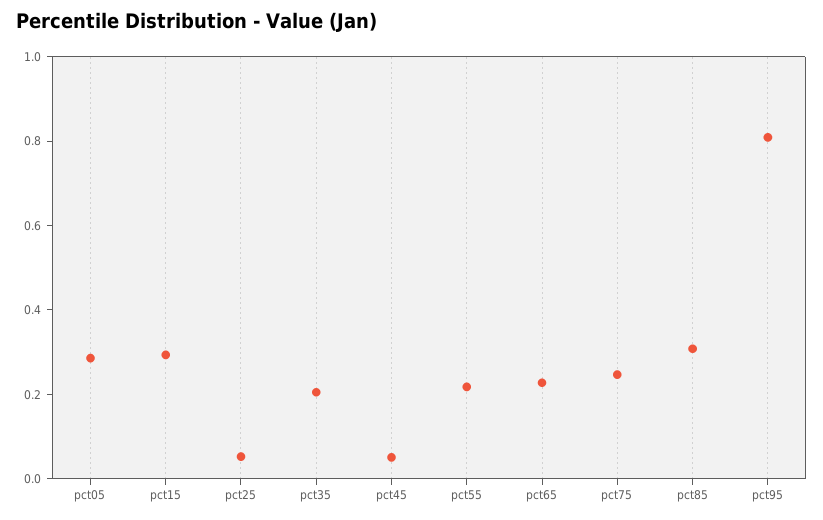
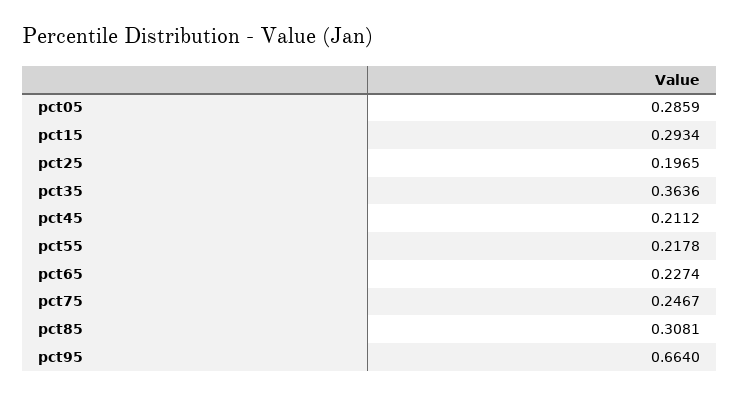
  {
    "pct05": 0.2859,
    "pct15": 0.2934,
-   "pct25": 0.05,
+   "pct25": 0.1965,
-   "pct35": 0.2,
+   "pct35": 0.3636,
-   "pct45": 0.05,
+   "pct45": 0.2112,
    "pct55": 0.2178,
    "pct65": 0.2274,
    "pct75": 0.2467,
    "pct85": 0.3081,
-   "pct95": 0.8
+   "pct95": 0.664
  }

